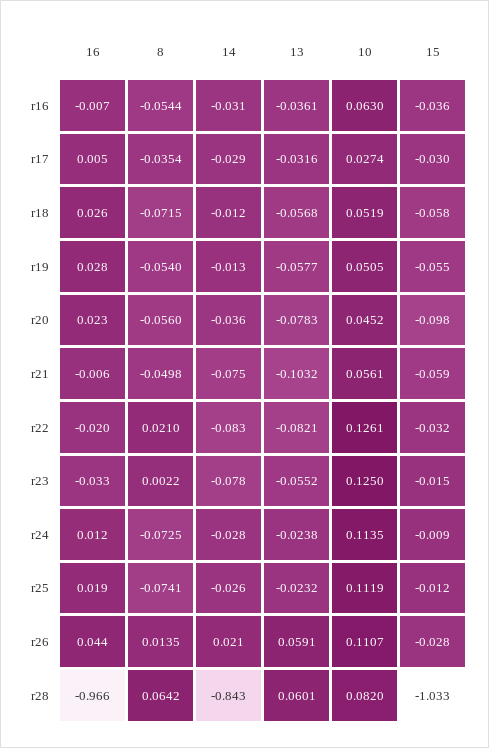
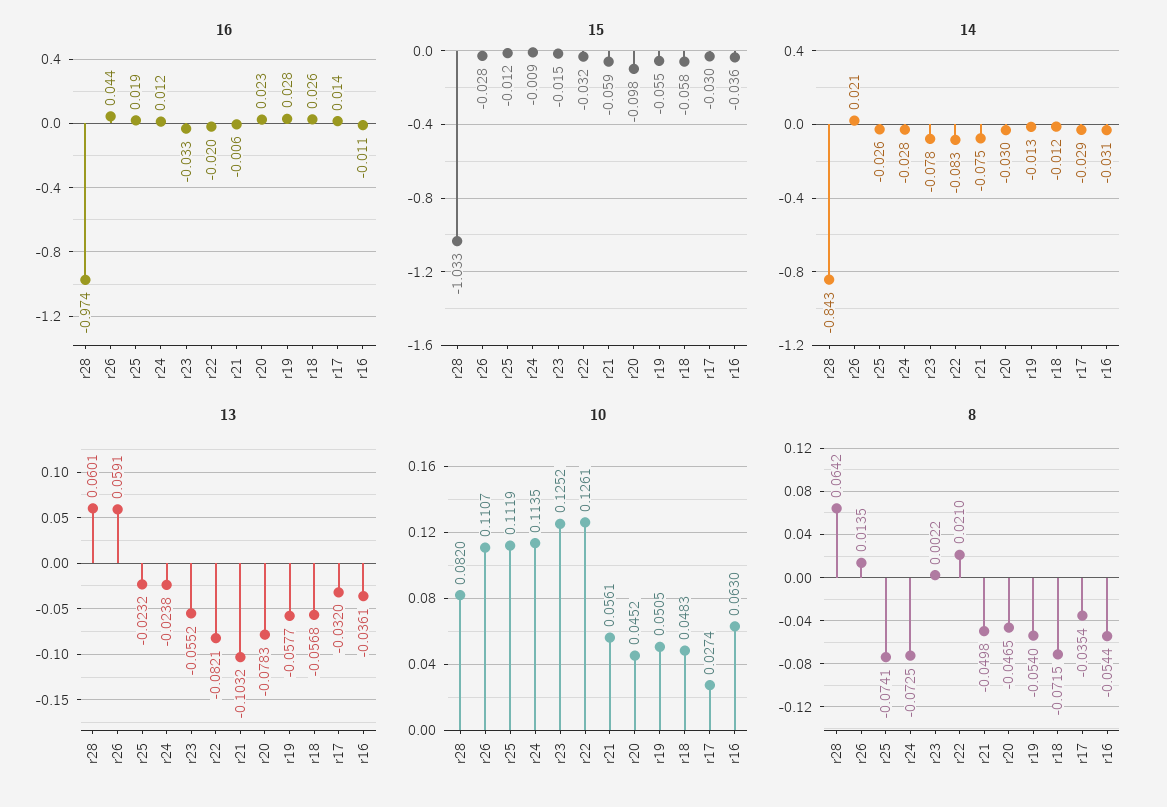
  {
    "16": {
-     "r16": -0.007,
+     "r16": -0.011,
-     "r17": 0.005,
+     "r17": 0.014,
      "r18": 0.026,
      "r19": 0.028,
      "r20": 0.023,
      "r21": -0.006,
      "r22": -0.02,
      "r23": -0.033,
      "r24": 0.012,
      "r25": 0.019,
      "r26": 0.044,
-     "r28": -0.966
+     "r28": -0.974
    },
    "8": {
      "r16": -0.0544,
      "r17": -0.0354,
      "r18": -0.0715,
      "r19": -0.054,
-     "r20": -0.056,
+     "r20": -0.0465,
      "r21": -0.0498,
      "r22": 0.021,
      "r23": 0.0022,
      "r24": -0.0725,
      "r25": -0.0741,
      "r26": 0.0135,
      "r28": 0.0642
    },
    "14": {
      "r16": -0.031,
      "r17": -0.029,
      "r18": -0.012,
      "r19": -0.013,
-     "r20": -0.036,
+     "r20": -0.03,
      "r21": -0.075,
      "r22": -0.083,
      "r23": -0.078,
      "r24": -0.028,
      "r25": -0.026,
      "r26": 0.021,
      "r28": -0.843
    },
    "13": {
      "r16": -0.0361,
-     "r17": -0.0316,
+     "r17": -0.032,
      "r18": -0.0568,
      "r19": -0.0577,
      "r20": -0.0783,
      "r21": -0.1032,
      "r22": -0.0821,
      "r23": -0.0552,
      "r24": -0.0238,
      "r25": -0.0232,
      "r26": 0.0591,
      "r28": 0.0601
    },
    "10": {
      "r16": 0.063,
      "r17": 0.0274,
-     "r18": 0.0519,
+     "r18": 0.0483,
      "r19": 0.0505,
      "r20": 0.0452,
      "r21": 0.0561,
      "r22": 0.1261,
-     "r23": 0.125,
+     "r23": 0.1252,
      "r24": 0.1135,
      "r25": 0.1119,
      "r26": 0.1107,
      "r28": 0.082
    },
    "15": {
      "r16": -0.036,
      "r17": -0.03,
      "r18": -0.058,
      "r19": -0.055,
      "r20": -0.098,
      "r21": -0.059,
      "r22": -0.032,
      "r23": -0.015,
      "r24": -0.009,
      "r25": -0.012,
      "r26": -0.028,
      "r28": -1.033
    }
  }

